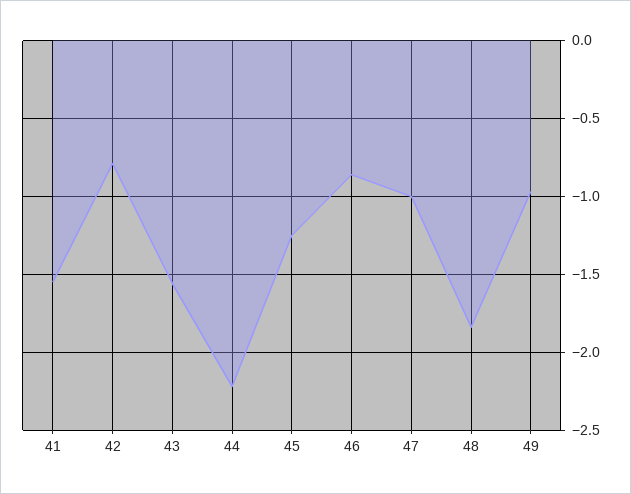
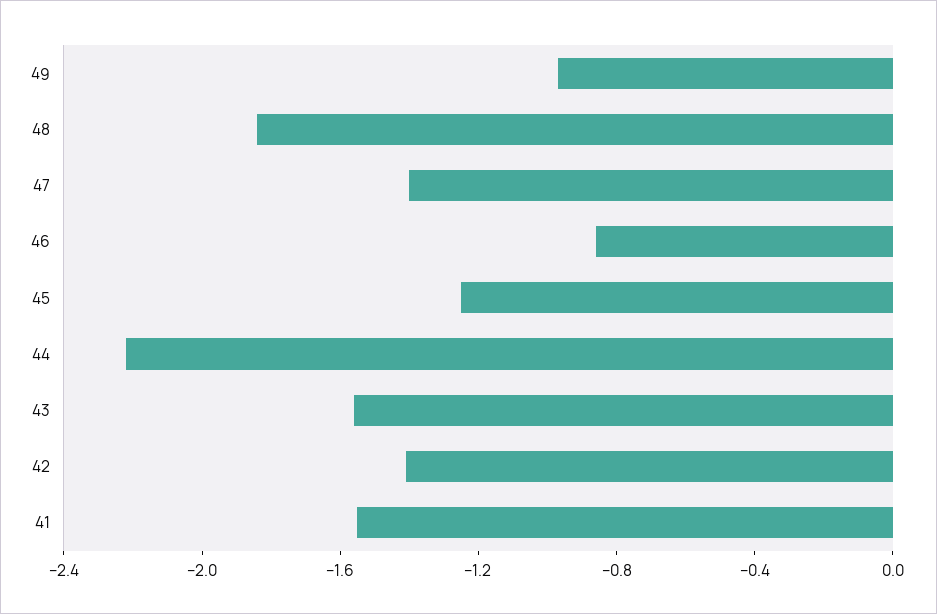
  {
    "41": -1.55,
-   "42": -0.8,
+   "42": -1.4,
    "43": -1.55,
    "44": -2.2,
    "45": -1.25,
    "46": -0.85,
-   "47": -1,
+   "47": -1.4,
    "48": -1.85,
    "49": -0.95
  }

